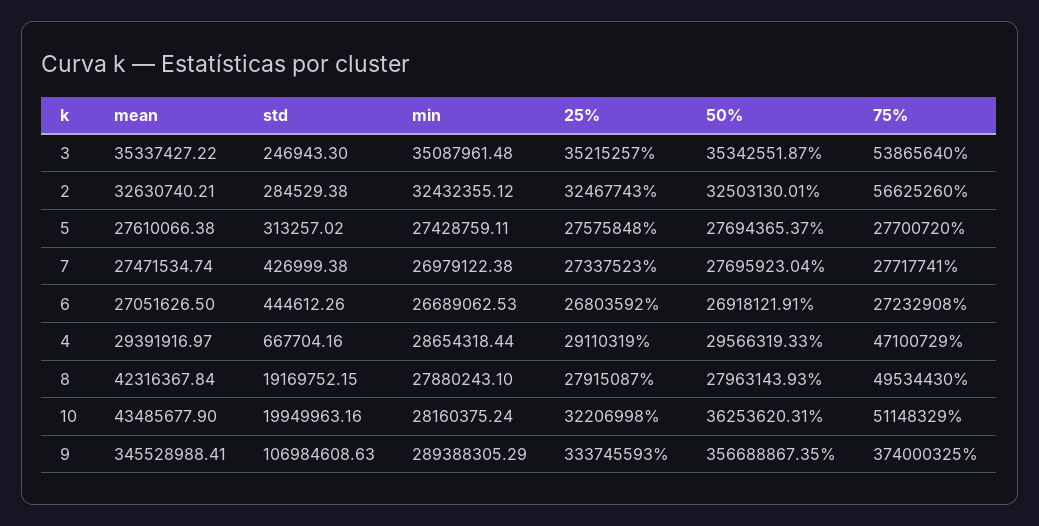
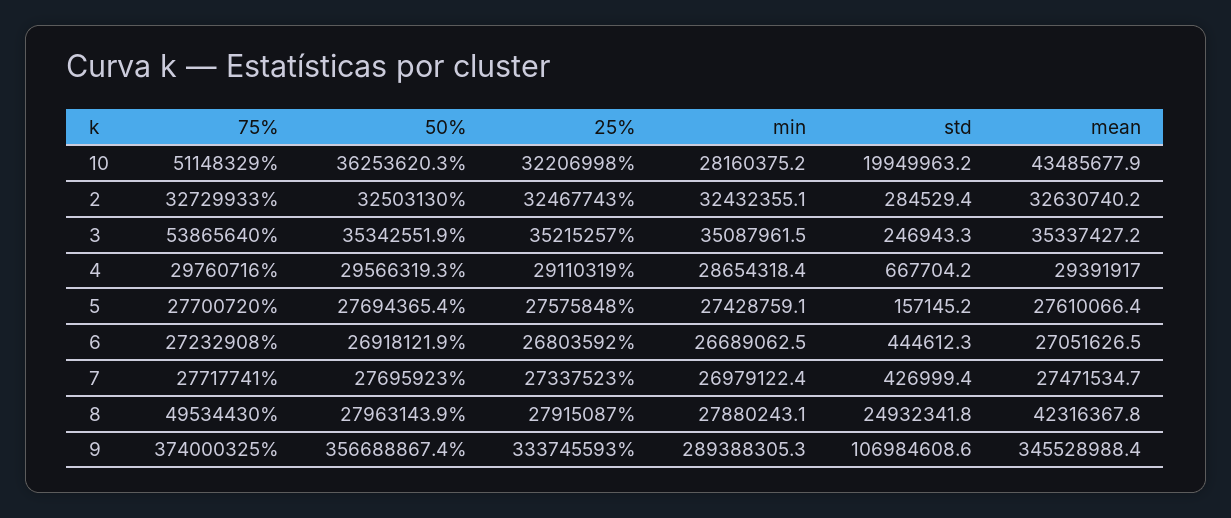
  {
    "mean": {
      "3": 35337427.22,
      "2": 32630740.21,
      "5": 27610066.38,
      "7": 27471534.74,
      "6": 27051626.5,
      "4": 29391916.97,
      "8": 42316367.84,
      "10": 43485677.9,
      "9": 345528988.41
    },
    "std": {
      "3": 246943.3,
      "2": 284529.38,
-     "5": 313257.02,
+     "5": 157145.2,
      "7": 426999.38,
      "6": 444612.26,
      "4": 667704.16,
-     "8": 19169752.15,
+     "8": 24932341.8,
      "10": 19949963.16,
      "9": 106984608.63
    },
    "min": {
      "3": 35087961.48,
      "2": 32432355.12,
      "5": 27428759.11,
      "7": 26979122.38,
      "6": 26689062.53,
      "4": 28654318.44,
      "8": 27880243.1,
      "10": 28160375.24,
      "9": 289388305.29
    },
    "25%": {
      "3": 35215257,
      "2": 32467743,
      "5": 27575848,
      "7": 27337523,
      "6": 26803592,
      "4": 29110319,
      "8": 27915087,
      "10": 32206998,
      "9": 333745593
    },
    "50%": {
      "3": 35342551.87,
      "2": 32503130.01,
      "5": 27694365.37,
      "7": 27695923.04,
      "6": 26918121.91,
      "4": 29566319.33,
      "8": 27963143.93,
      "10": 36253620.31,
      "9": 356688867.35
    },
    "75%": {
      "3": 53865640,
-     "2": 56625260,
+     "2": 32729933,
      "5": 27700720,
      "7": 27717741,
      "6": 27232908,
-     "4": 47100729,
+     "4": 29760716,
      "8": 49534430,
      "10": 51148329,
      "9": 374000325
    }
  }

